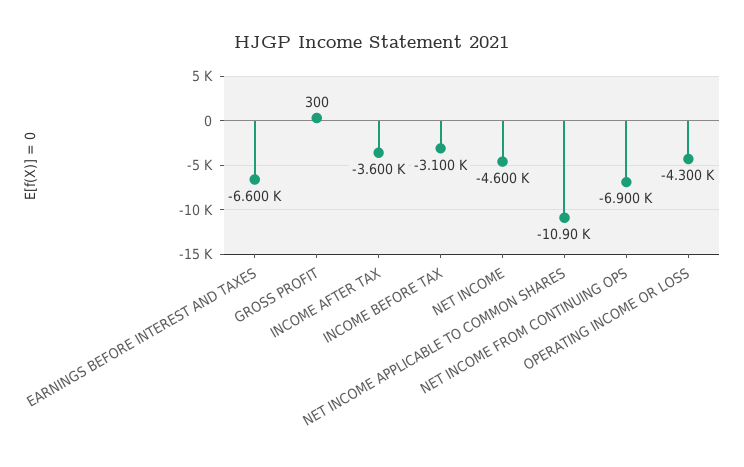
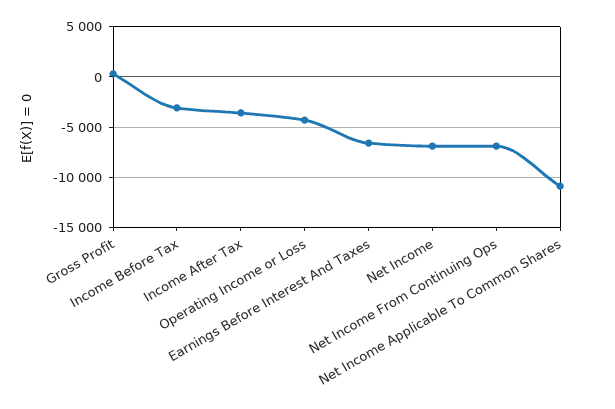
  {
    "EARNINGS BEFORE INTEREST AND TAXES": -6600,
    "GROSS PROFIT": 300,
    "INCOME AFTER TAX": -3600,
    "INCOME BEFORE TAX": -3100,
-   "NET INCOME": -4600,
+   "NET INCOME": -7000,
    "NET INCOME APPLICABLE TO COMMON SHARES": -10900,
    "NET INCOME FROM CONTINUING OPS": -6900,
    "OPERATING INCOME OR LOSS": -4300
  }

